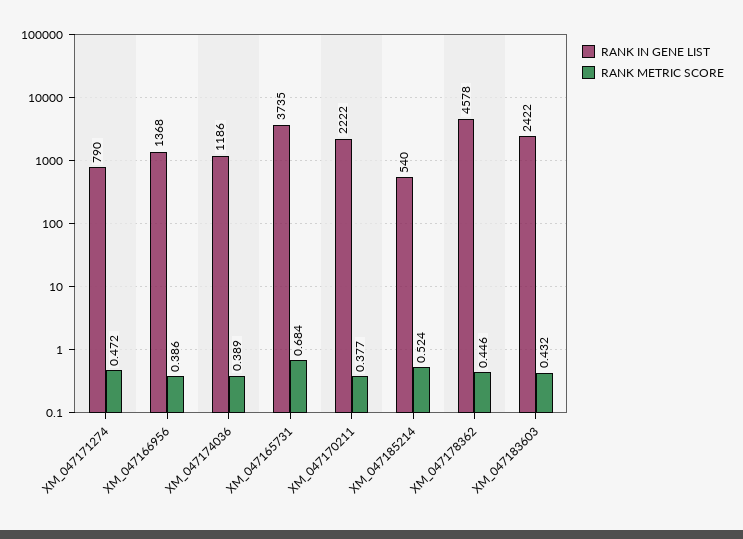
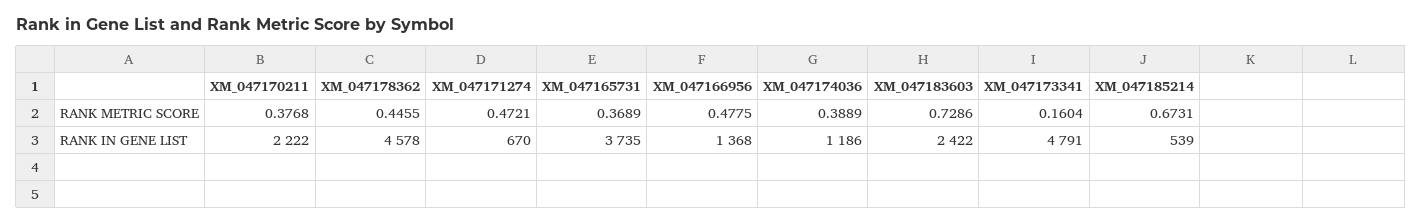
  {
    "RANK IN GENE LIST": {
-     "XM_047171274": 790,
+     "XM_047171274": 670,
      "XM_047166956": 1368,
      "XM_047174036": 1186,
      "XM_047165731": 3735,
      "XM_047170211": 2222,
-     "XM_047185214": 540,
+     "XM_047185214": 539,
      "XM_047178362": 4578,
-     "XM_047183603": 2422
+     "XM_047183603": 2422,
+     "XM_047173341": 4791
    },
    "RANK METRIC SCORE": {
      "XM_047171274": 0.4721,
-     "XM_047166956": 0.386,
+     "XM_047166956": 0.4775,
      "XM_047174036": 0.3889,
-     "XM_047165731": 0.684,
+     "XM_047165731": 0.3689,
      "XM_047170211": 0.3768,
-     "XM_047185214": 0.524,
+     "XM_047185214": 0.6731,
      "XM_047178362": 0.4455,
-     "XM_047183603": 0.432
+     "XM_047183603": 0.7286,
+     "XM_047173341": 0.1604
    }
  }

